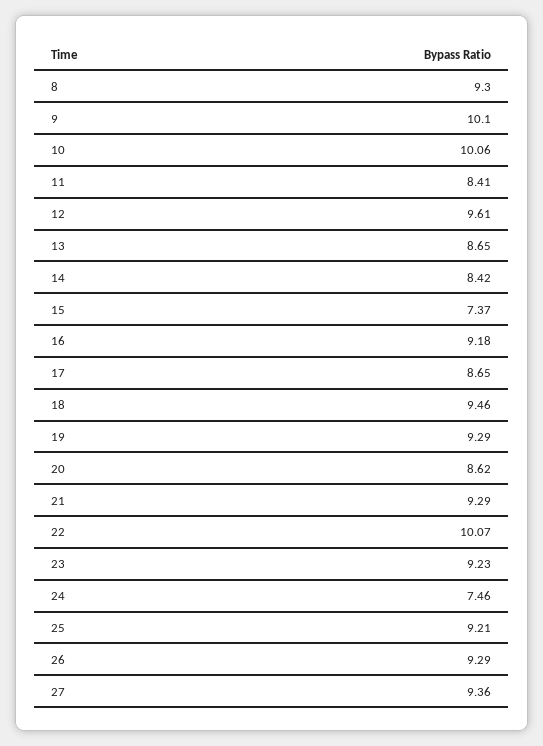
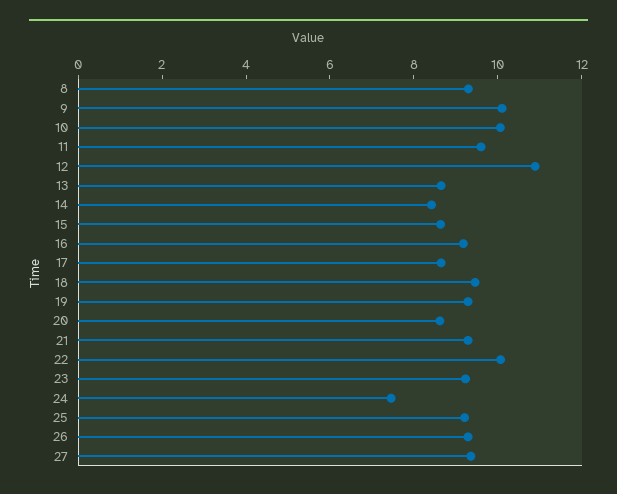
  {
    "8": 9.3,
    "9": 10.1,
    "10": 10.06,
-   "11": 8.41,
+   "11": 9.5,
-   "12": 9.61,
+   "12": 11,
    "13": 8.65,
    "14": 8.42,
-   "15": 7.37,
+   "15": 8.5,
    "16": 9.18,
    "17": 8.65,
    "18": 9.46,
    "19": 9.29,
    "20": 8.62,
    "21": 9.29,
    "22": 10.07,
    "23": 9.23,
    "24": 7.46,
    "25": 9.21,
    "26": 9.29,
    "27": 9.36
  }

